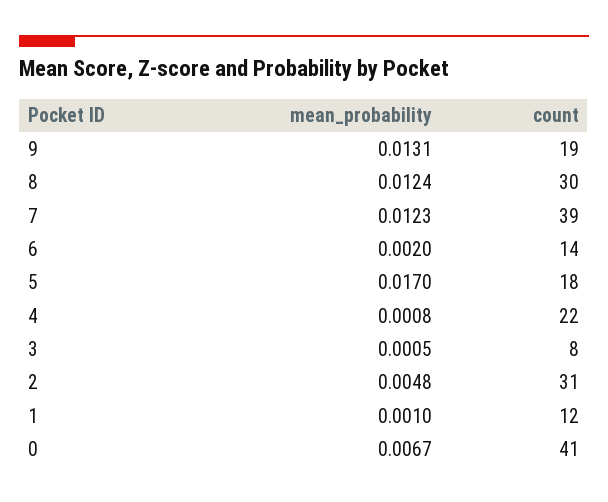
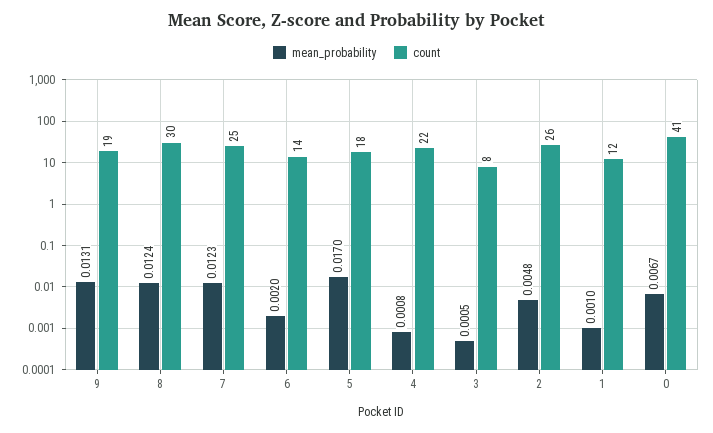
  {
    "mean_probability": {
      "9": 0.0131,
      "8": 0.0124,
      "7": 0.0123,
      "6": 0.002,
      "5": 0.017,
      "4": 0.0008,
      "3": 0.0005,
      "2": 0.0048,
      "1": 0.001,
      "0": 0.0067
    },
    "count": {
      "9": 19,
      "8": 30,
-     "7": 39,
+     "7": 25,
      "6": 14,
      "5": 18,
      "4": 22,
      "3": 8,
-     "2": 31,
+     "2": 26,
      "1": 12,
      "0": 41
    }
  }

